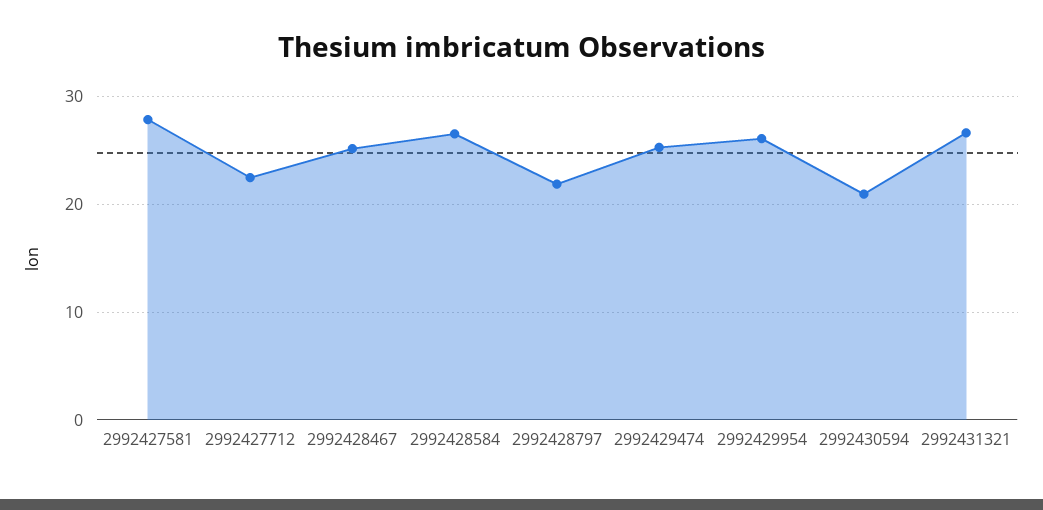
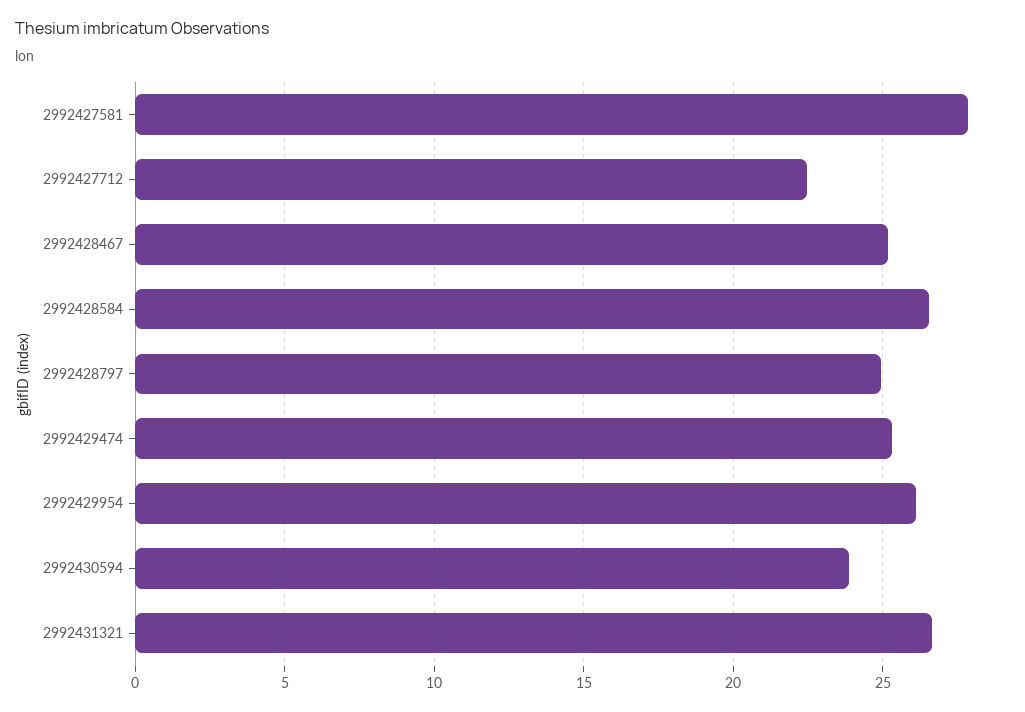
  {
    "2992427581": 28,
    "2992427712": 22.5,
    "2992428467": 25,
    "2992428584": 26.5,
-   "2992428797": 22,
+   "2992428797": 25,
    "2992429474": 25.5,
    "2992429954": 26,
-   "2992430594": 21,
+   "2992430594": 24,
    "2992431321": 26.5
  }

